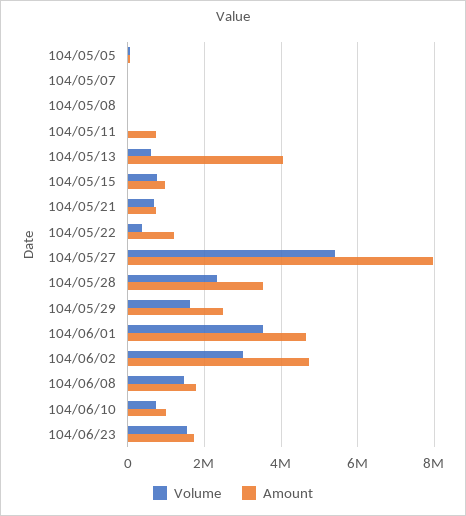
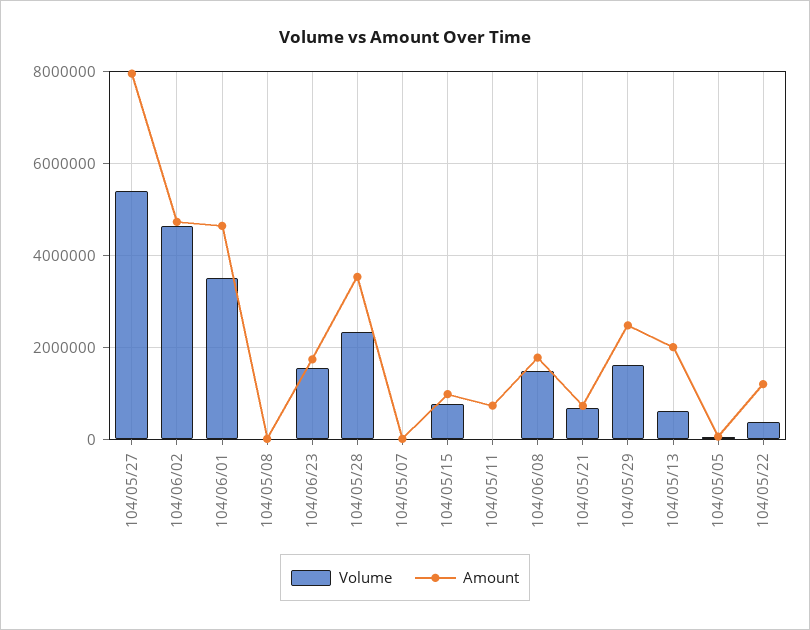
  {
    "Volume": {
      "104/05/05": 0,
      "104/05/07": 0,
      "104/05/08": 0,
      "104/05/11": 0,
      "104/05/13": 600000,
      "104/05/15": 800000,
      "104/05/21": 600000,
      "104/05/22": 400000,
      "104/05/27": 5400000,
      "104/05/28": 2400000,
      "104/05/29": 1600000,
      "104/06/01": 3600000,
-     "104/06/02": 3000000,
+     "104/06/02": 4600000,
      "104/06/08": 1400000,
-     "104/06/10": 800000,
      "104/06/23": 1600000
    },
    "Amount": {
      "104/05/05": 0,
      "104/05/07": 0,
      "104/05/08": 0,
      "104/05/11": 800000,
-     "104/05/13": 4000000,
+     "104/05/13": 2000000,
      "104/05/15": 1000000,
      "104/05/21": 800000,
      "104/05/22": 1200000,
      "104/05/27": 8000000,
      "104/05/28": 3600000,
      "104/05/29": 2400000,
      "104/06/01": 4600000,
      "104/06/02": 4800000,
      "104/06/08": 1800000,
-     "104/06/10": 1000000,
      "104/06/23": 1800000
    }
  }

